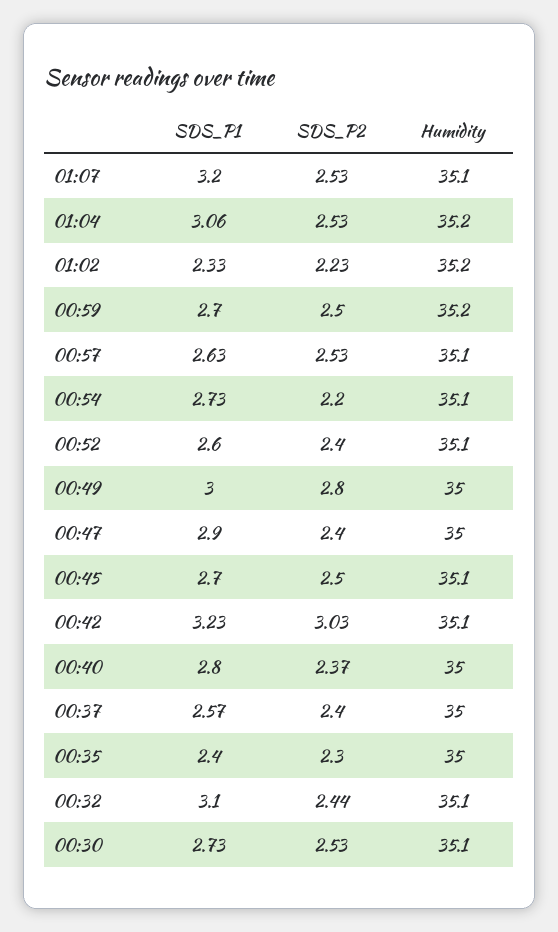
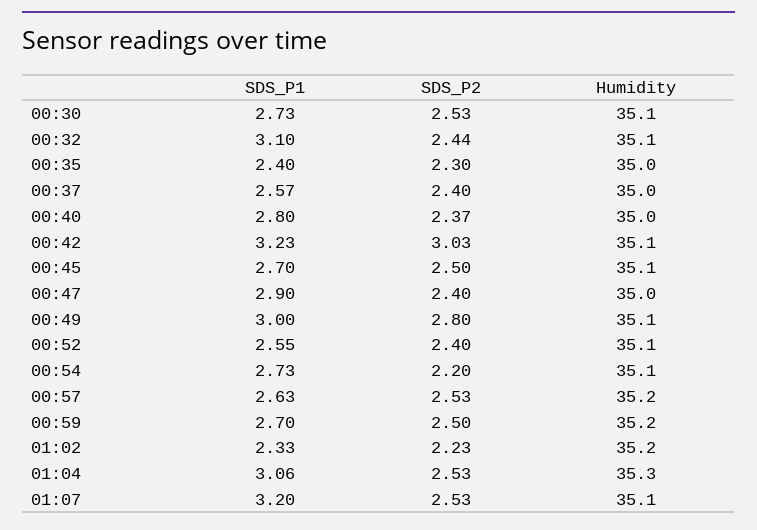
  {
    "SDS_P1": {
      "01:07": 3.2,
      "01:04": 3.06,
      "01:02": 2.33,
      "00:59": 2.7,
      "00:57": 2.63,
      "00:54": 2.73,
-     "00:52": 2.6,
+     "00:52": 2.55,
      "00:49": 3,
      "00:47": 2.9,
      "00:45": 2.7,
      "00:42": 3.23,
      "00:40": 2.8,
      "00:37": 2.57,
      "00:35": 2.4,
      "00:32": 3.1,
      "00:30": 2.73
    },
    "SDS_P2": {
      "01:07": 2.53,
      "01:04": 2.53,
      "01:02": 2.23,
      "00:59": 2.5,
      "00:57": 2.53,
      "00:54": 2.2,
      "00:52": 2.4,
      "00:49": 2.8,
      "00:47": 2.4,
      "00:45": 2.5,
      "00:42": 3.03,
      "00:40": 2.37,
      "00:37": 2.4,
      "00:35": 2.3,
      "00:32": 2.44,
      "00:30": 2.53
    },
    "Humidity": {
      "01:07": 35.1,
-     "01:04": 35.2,
+     "01:04": 35.3,
      "01:02": 35.2,
      "00:59": 35.2,
-     "00:57": 35.1,
+     "00:57": 35.2,
      "00:54": 35.1,
      "00:52": 35.1,
-     "00:49": 35,
+     "00:49": 35.1,
      "00:47": 35,
      "00:45": 35.1,
      "00:42": 35.1,
      "00:40": 35,
      "00:37": 35,
      "00:35": 35,
      "00:32": 35.1,
      "00:30": 35.1
    }
  }

